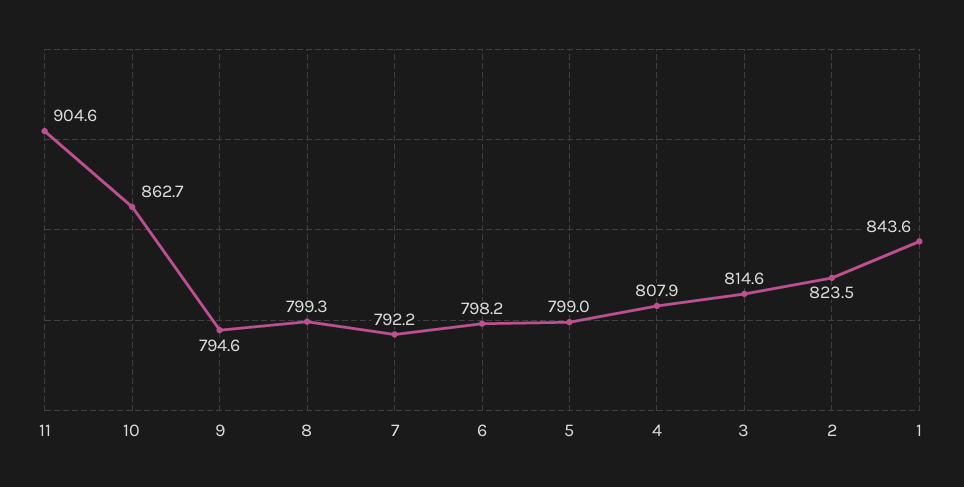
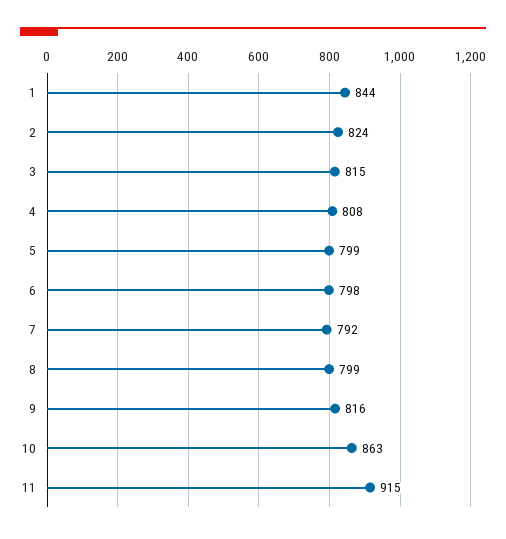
  {
-   "11": 904.6,
+   "11": 915,
    "10": 862.7,
-   "9": 794.6,
+   "9": 816,
    "8": 799.3,
    "7": 792.2,
    "6": 798.2,
    "5": 799,
    "4": 807.9,
    "3": 814.6,
    "2": 823.5,
    "1": 843.6
  }

